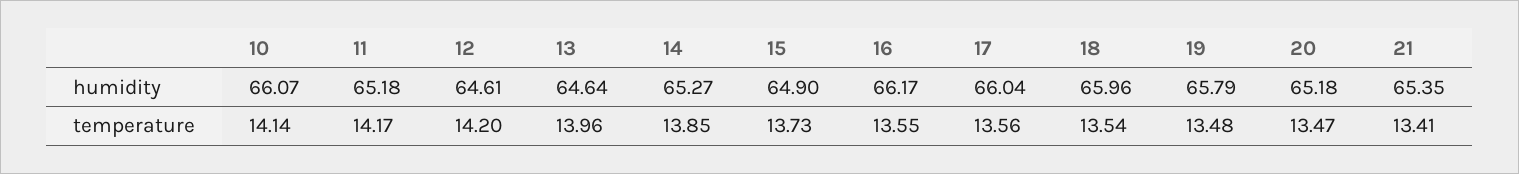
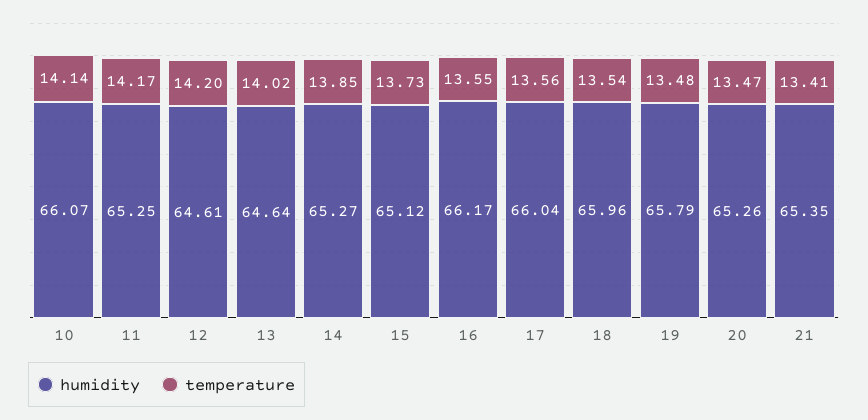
  {
    "humidity": {
      "10": 66.07,
-     "11": 65.18,
+     "11": 65.25,
      "12": 64.61,
      "13": 64.64,
      "14": 65.27,
-     "15": 64.9,
+     "15": 65.12,
      "16": 66.17,
      "17": 66.04,
      "18": 65.96,
      "19": 65.79,
-     "20": 65.18,
+     "20": 65.26,
      "21": 65.35
    },
    "temperature": {
      "10": 14.14,
      "11": 14.17,
      "12": 14.2,
-     "13": 13.96,
+     "13": 14.02,
      "14": 13.85,
      "15": 13.73,
      "16": 13.55,
      "17": 13.56,
      "18": 13.54,
      "19": 13.48,
      "20": 13.47,
      "21": 13.41
    }
  }

